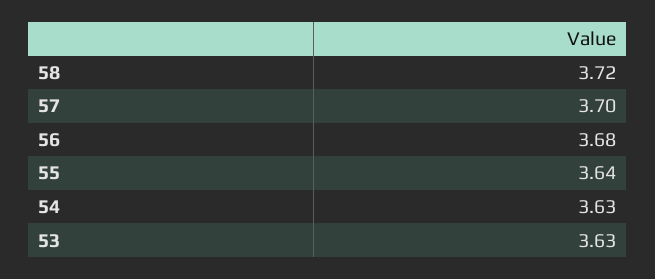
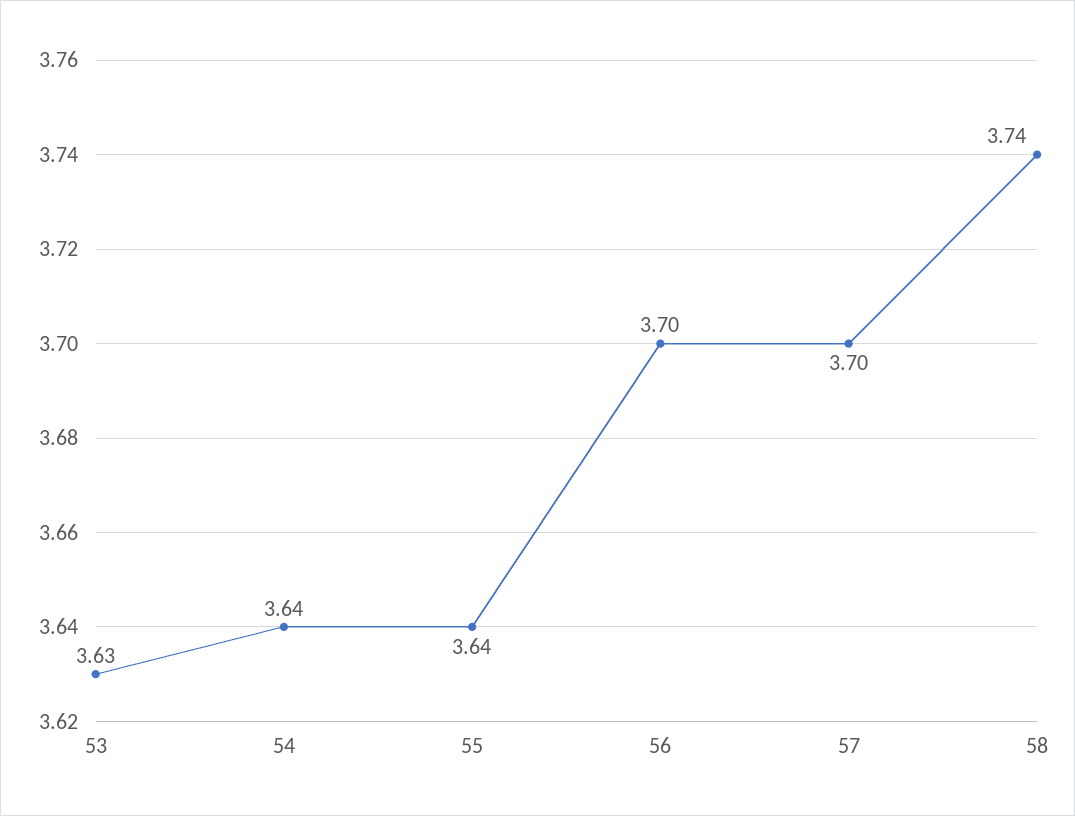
  {
-   "58": 3.72,
+   "58": 3.74,
    "57": 3.7,
-   "56": 3.68,
+   "56": 3.7,
    "55": 3.64,
-   "54": 3.63,
+   "54": 3.64,
    "53": 3.63
  }

